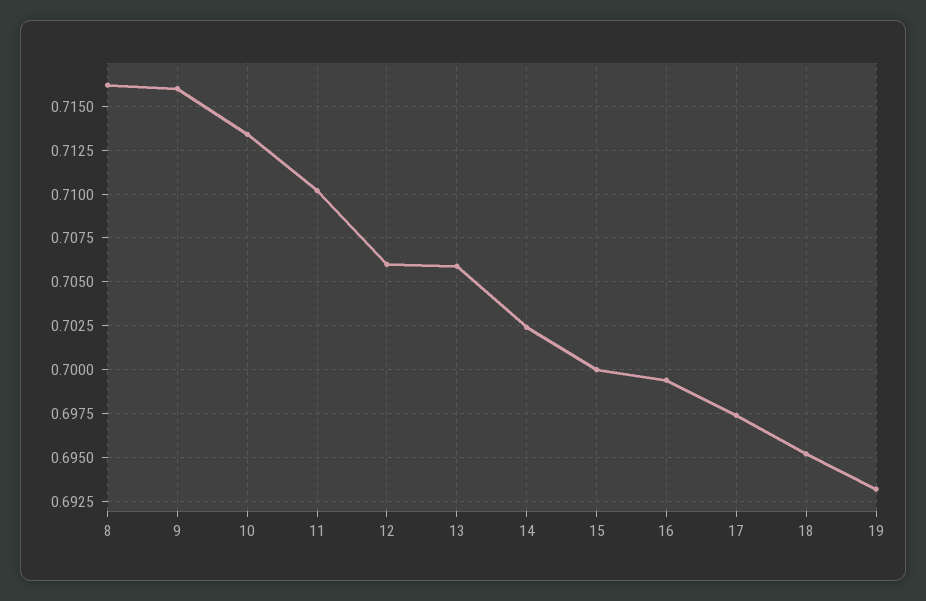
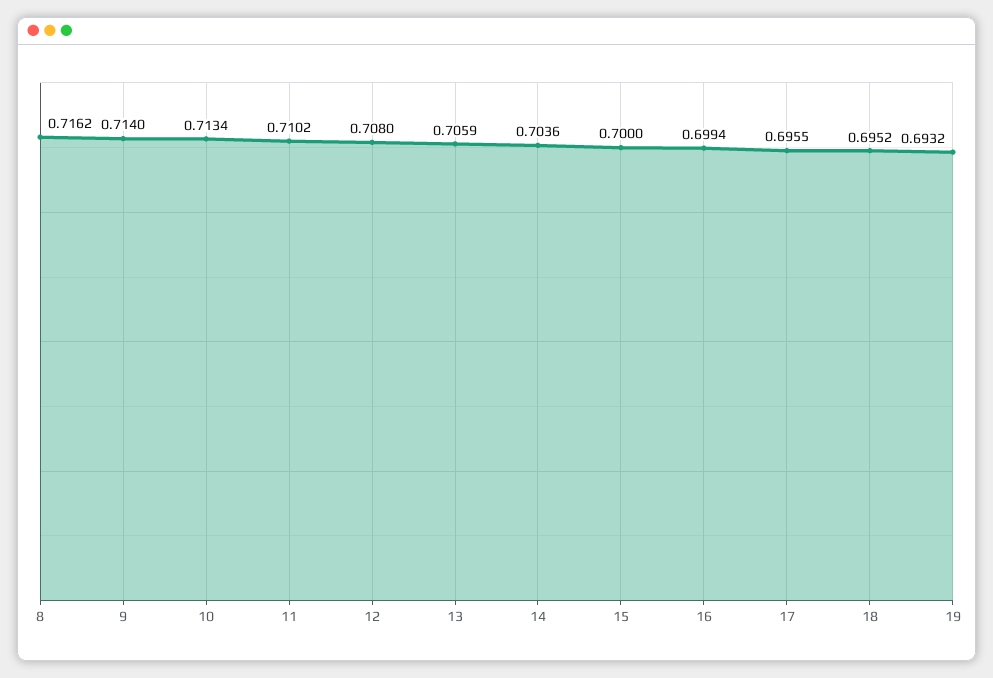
  {
    "8": 0.7162,
-   "9": 0.716,
+   "9": 0.714,
    "10": 0.7134,
    "11": 0.7102,
-   "12": 0.706,
+   "12": 0.708,
    "13": 0.7059,
-   "14": 0.7025,
+   "14": 0.7036,
    "15": 0.7,
    "16": 0.6994,
-   "17": 0.6975,
+   "17": 0.6955,
    "18": 0.6952,
    "19": 0.6932
  }

